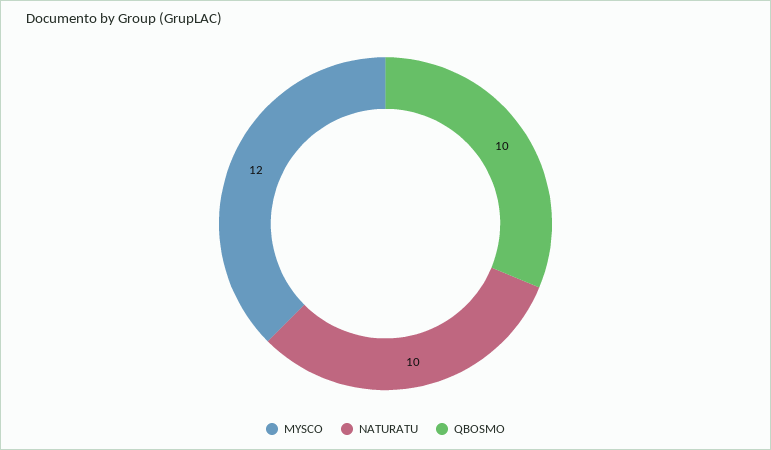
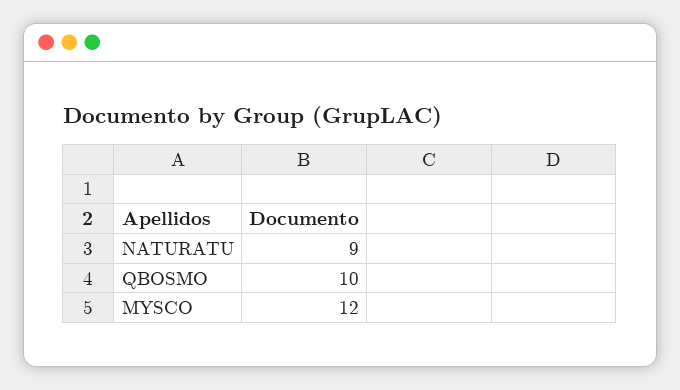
  {
    "MYSCO": 12,
-   "NATURATU": 10,
+   "NATURATU": 9,
    "QBOSMO": 10
  }

